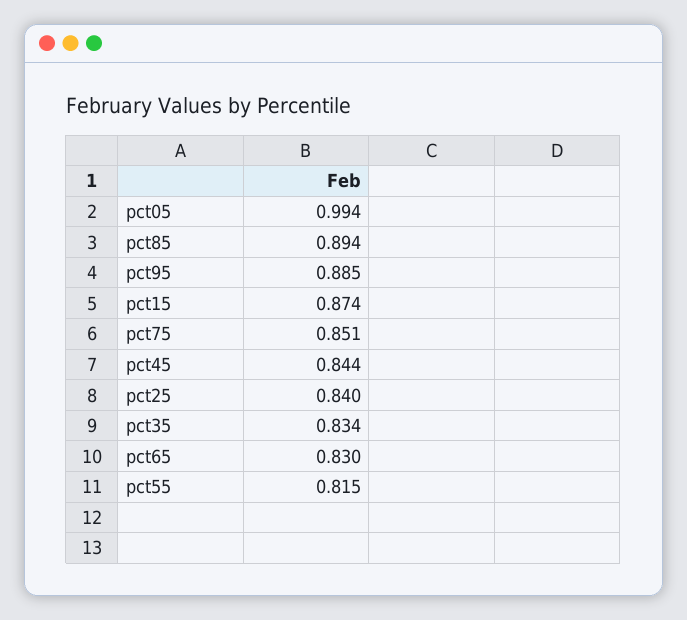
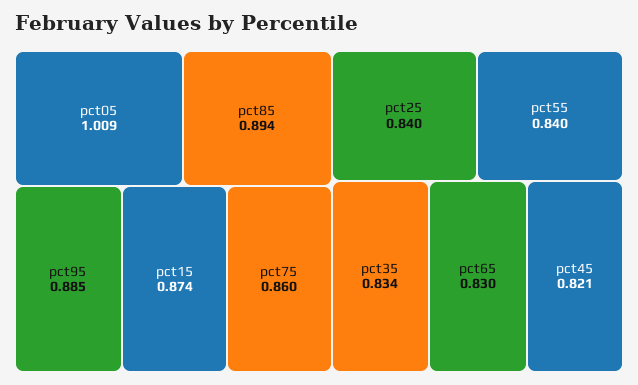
  {
-   "pct05": 0.994,
+   "pct05": 1.009,
    "pct85": 0.894,
    "pct95": 0.885,
    "pct15": 0.874,
-   "pct75": 0.851,
+   "pct75": 0.86,
-   "pct45": 0.844,
+   "pct45": 0.821,
    "pct25": 0.84,
    "pct35": 0.834,
    "pct65": 0.83,
-   "pct55": 0.815
+   "pct55": 0.84
  }

